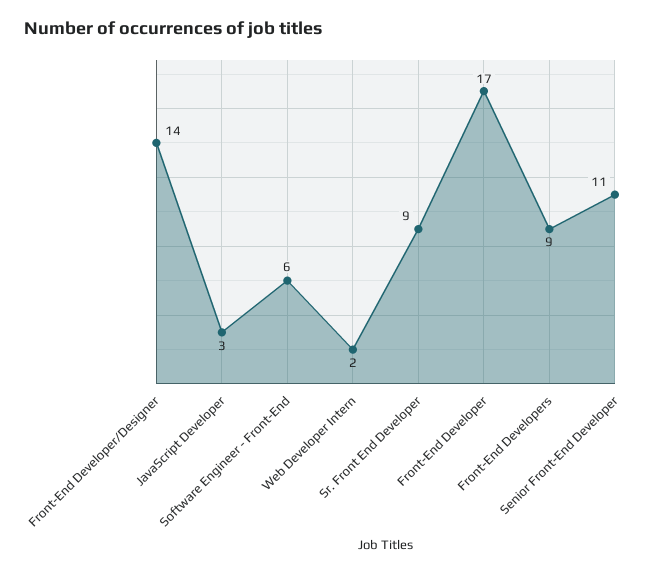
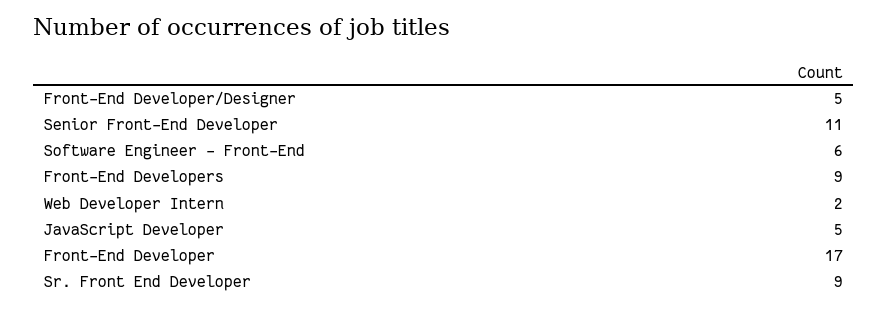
  {
-   "Front-End Developer/Designer": 14,
+   "Front-End Developer/Designer": 5,
-   "JavaScript Developer": 3,
+   "JavaScript Developer": 5,
    "Software Engineer - Front-End": 6,
    "Web Developer Intern": 2,
    "Sr. Front End Developer": 9,
    "Front-End Developer": 17,
    "Front-End Developers": 9,
    "Senior Front-End Developer": 11
  }

